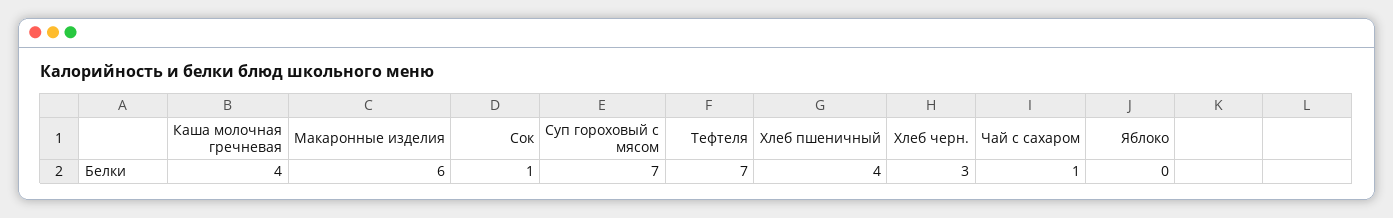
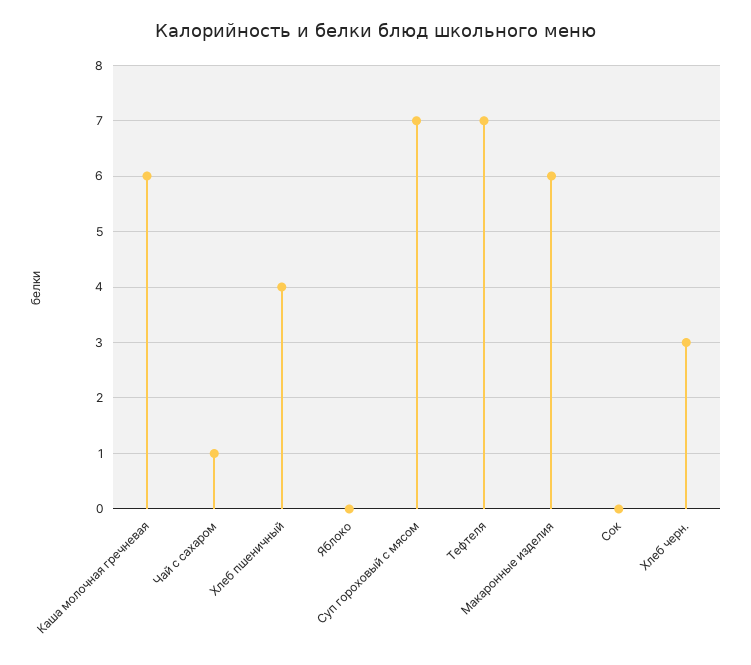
  {
-   "Каша молочная гречневая": 4,
+   "Каша молочная гречневая": 6,
    "Макаронные изделия": 6,
-   "Сок": 1,
+   "Сок": 0,
    "Суп гороховый с мясом": 7,
    "Тефтеля": 7,
    "Хлеб пшеничный": 4,
    "Хлеб черн.": 3,
    "Чай с сахаром": 1,
    "Яблоко": 0
  }

